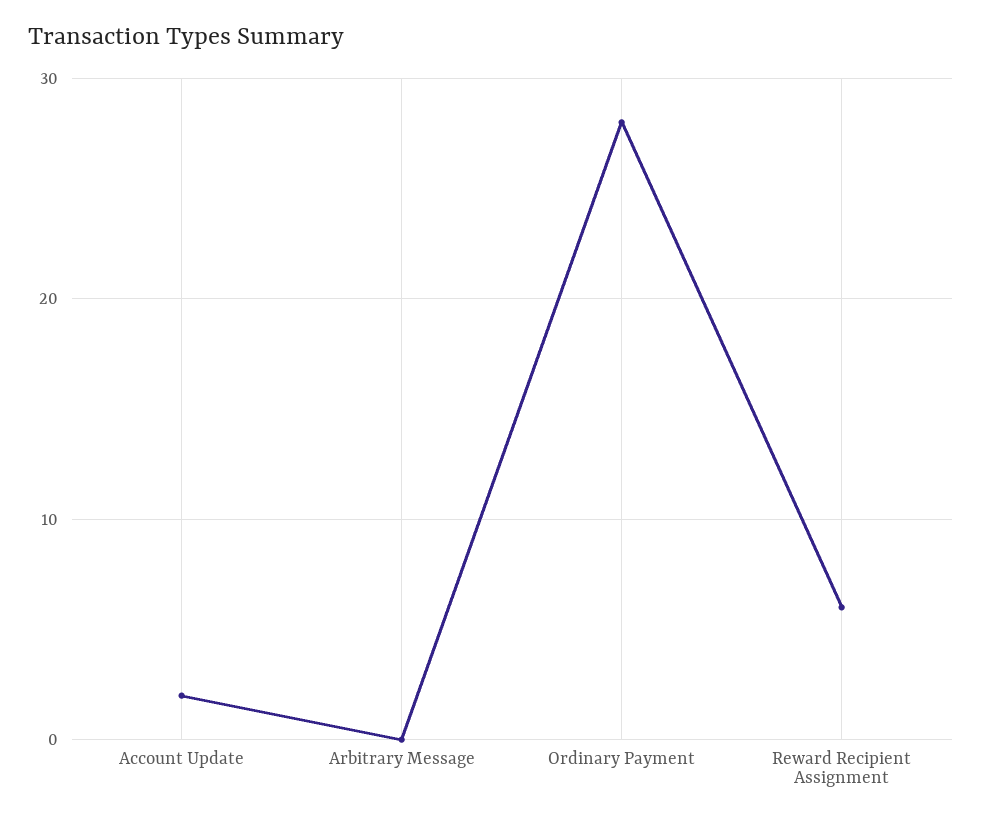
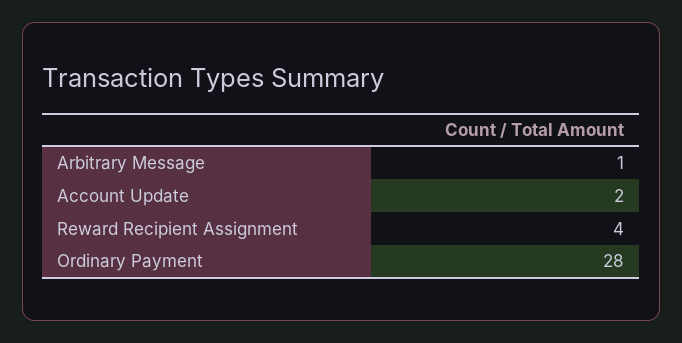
  {
    "Account Update": 2,
-   "Arbitrary Message": 0,
+   "Arbitrary Message": 1,
    "Ordinary Payment": 28,
-   "Reward Recipient Assignment": 6
+   "Reward Recipient Assignment": 4
  }

